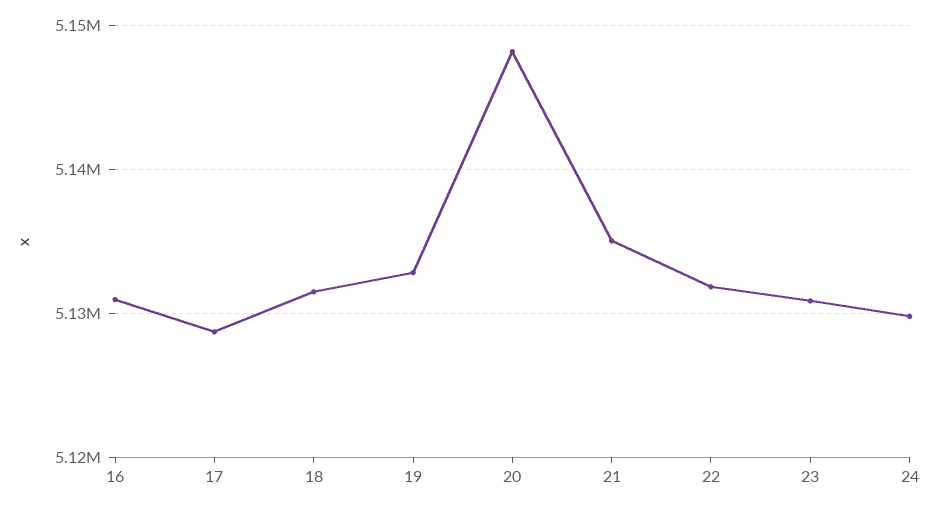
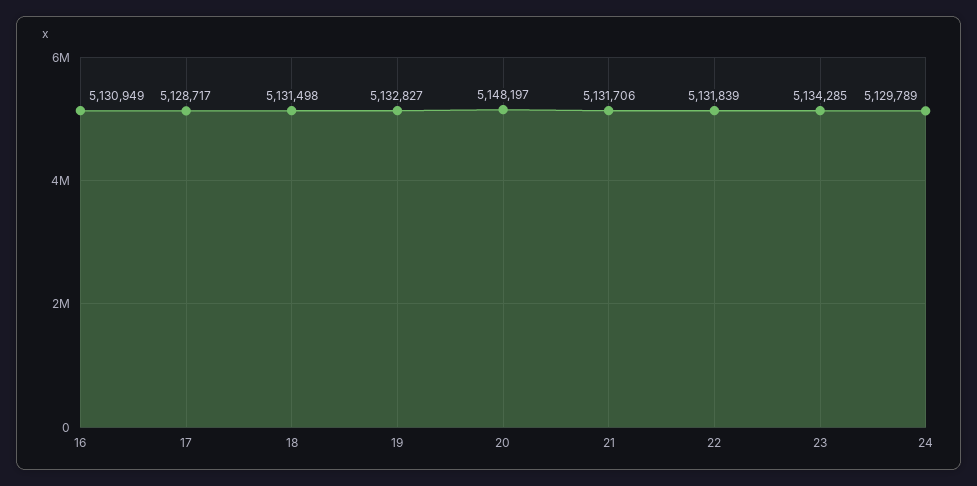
  {
    "16": 5130949,
    "17": 5128717,
    "18": 5131498,
    "19": 5132827,
    "20": 5148197,
-   "21": 5135000,
+   "21": 5131706,
    "22": 5131839,
-   "23": 5131000,
+   "23": 5134285,
    "24": 5129789
  }

